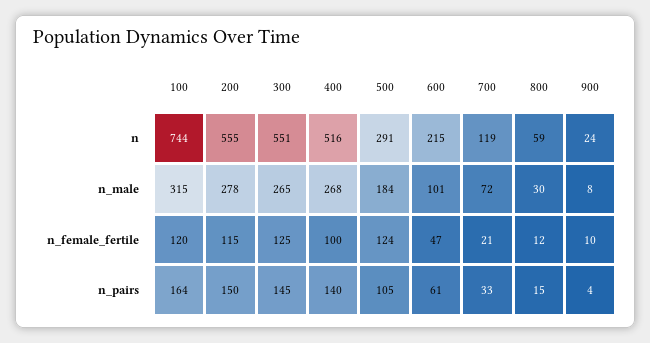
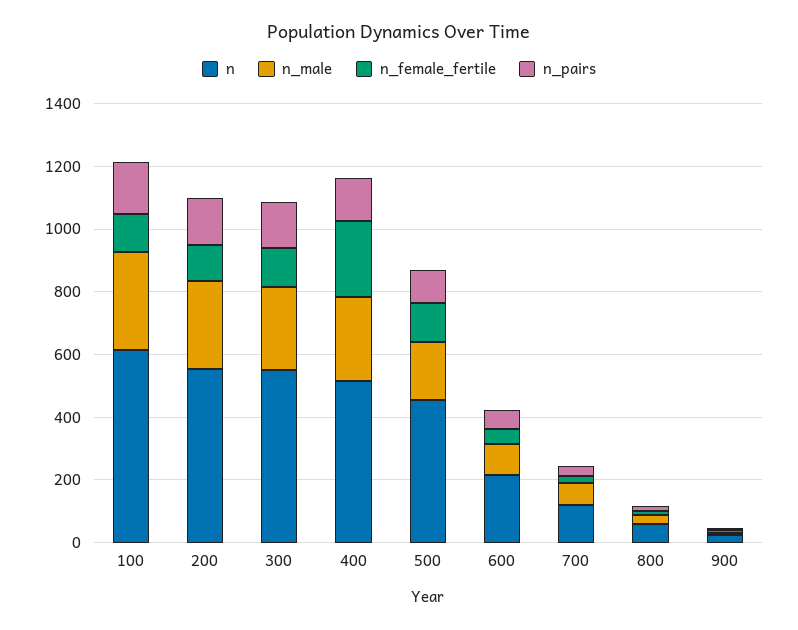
  {
    "n": {
-     "100": 744,
+     "100": 600,
      "200": 555,
      "300": 551,
      "400": 516,
-     "500": 291,
+     "500": 450,
      "600": 215,
      "700": 119,
      "800": 59,
      "900": 24
    },
    "n_male": {
      "100": 315,
      "200": 278,
      "300": 265,
      "400": 268,
      "500": 184,
      "600": 101,
      "700": 72,
      "800": 30,
      "900": 8
    },
    "n_female_fertile": {
      "100": 120,
      "200": 115,
      "300": 125,
-     "400": 100,
+     "400": 250,
      "500": 124,
      "600": 47,
      "700": 21,
      "800": 12,
      "900": 10
    },
    "n_pairs": {
      "100": 164,
      "200": 150,
      "300": 145,
      "400": 140,
      "500": 105,
      "600": 61,
      "700": 33,
      "800": 15,
      "900": 4
    }
  }

